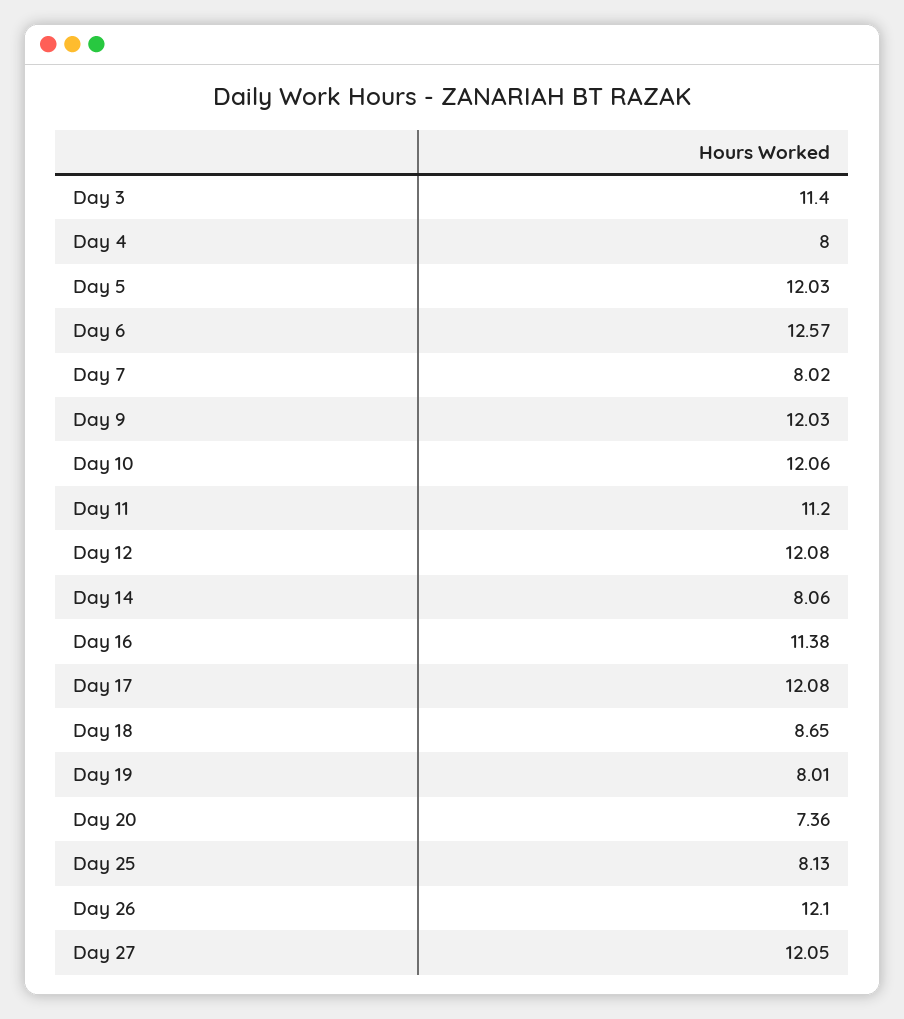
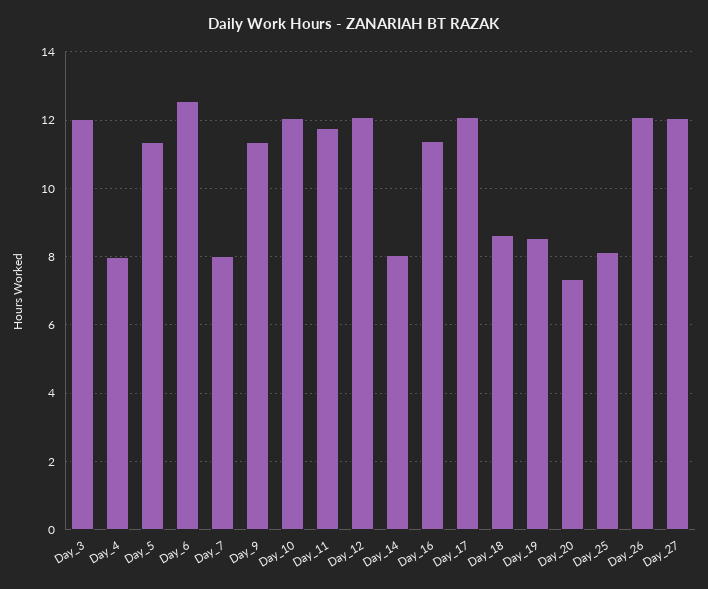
  {
-   "Day 3": 11.4,
+   "Day 3": 12,
    "Day 4": 8,
-   "Day 5": 12.03,
+   "Day 5": 11.4,
    "Day 6": 12.57,
    "Day 7": 8.02,
-   "Day 9": 12.03,
+   "Day 9": 11.4,
    "Day 10": 12.06,
-   "Day 11": 11.2,
+   "Day 11": 11.8,
    "Day 12": 12.08,
    "Day 14": 8.06,
    "Day 16": 11.38,
    "Day 17": 12.08,
    "Day 18": 8.65,
-   "Day 19": 8.01,
+   "Day 19": 8.6,
    "Day 20": 7.36,
    "Day 25": 8.13,
    "Day 26": 12.1,
    "Day 27": 12.05
  }

